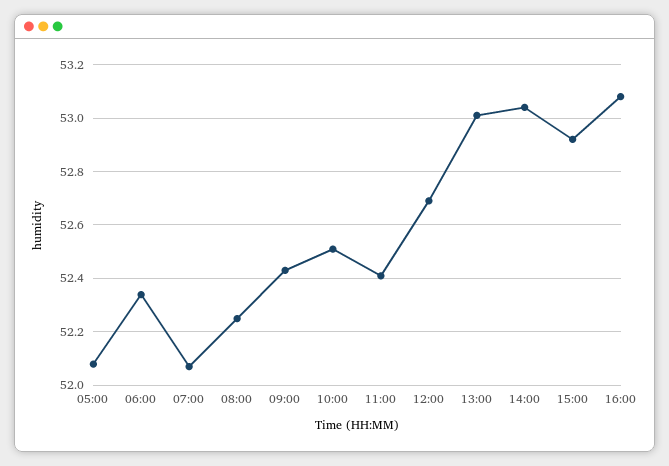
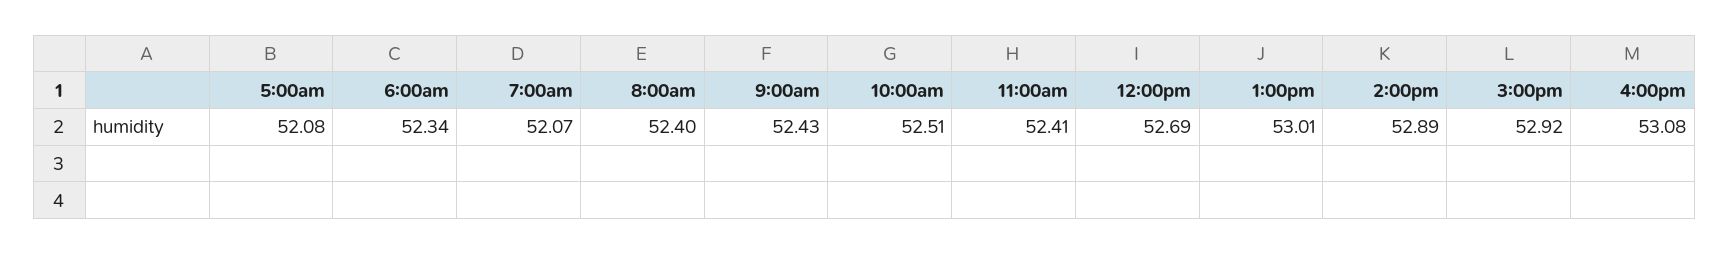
  {
    "05:00": 52.08,
    "06:00": 52.34,
    "07:00": 52.07,
-   "08:00": 52.25,
+   "08:00": 52.4,
    "09:00": 52.43,
    "10:00": 52.51,
    "11:00": 52.41,
    "12:00": 52.69,
    "13:00": 53.01,
-   "14:00": 53.05,
+   "14:00": 52.89,
    "15:00": 52.92,
    "16:00": 53.08
  }

